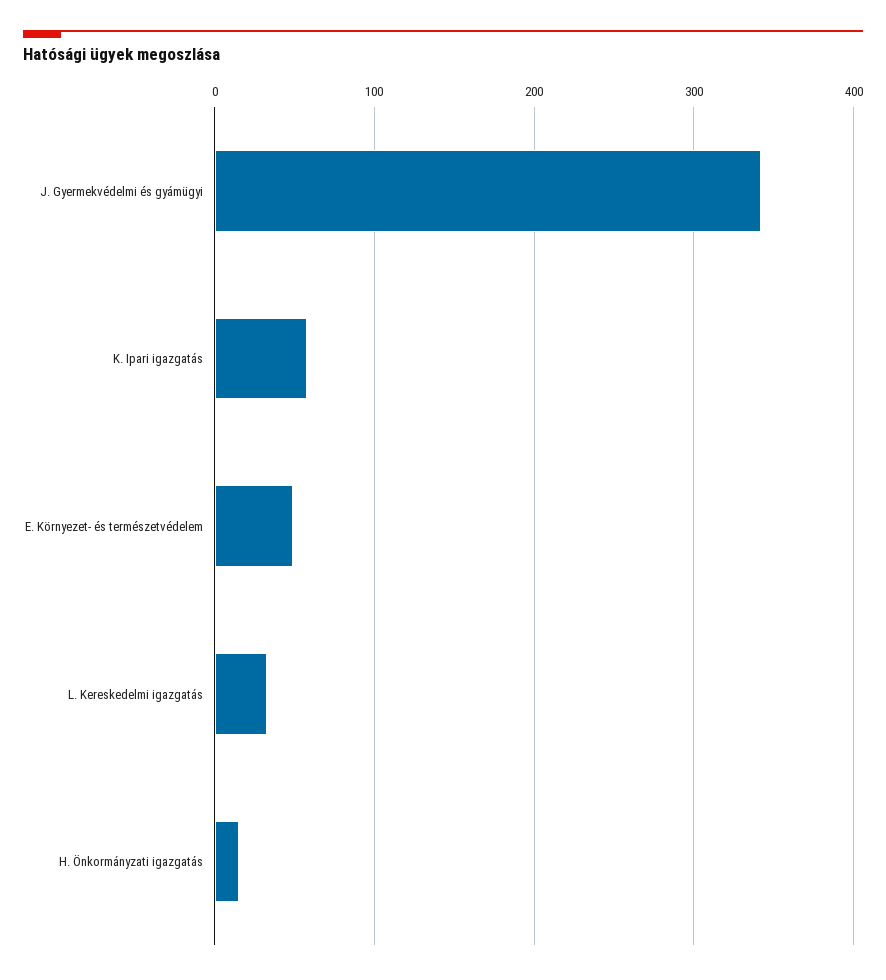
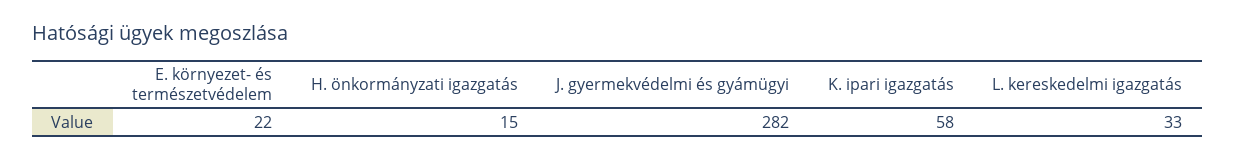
  {
-   "J. Gyermekvédelmi és gyámügyi": 340,
+   "J. Gyermekvédelmi és gyámügyi": 282,
    "K. Ipari igazgatás": 58,
-   "E. Környezet- és természetvédelem": 50,
+   "E. Környezet- és természetvédelem": 22,
    "L. Kereskedelmi igazgatás": 33,
    "H. Önkormányzati igazgatás": 15
  }

